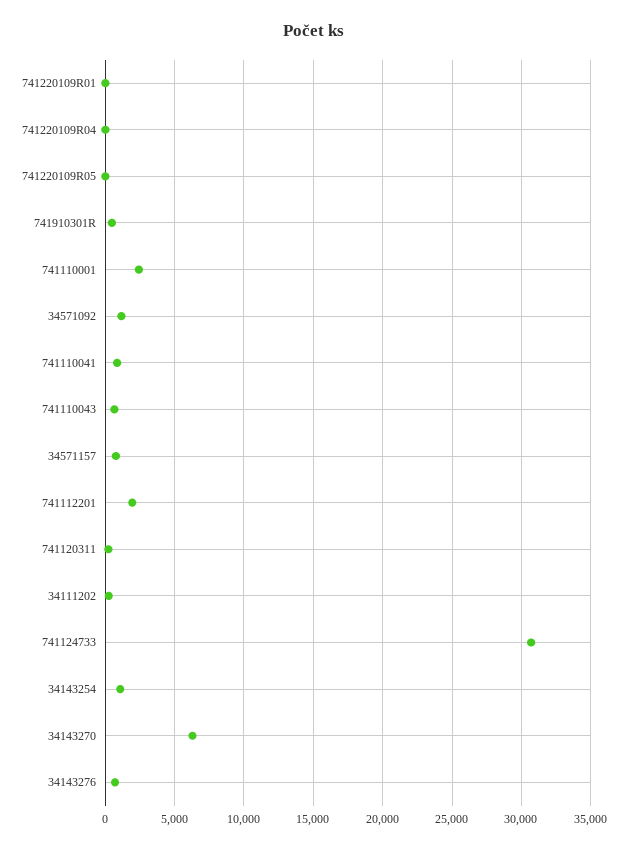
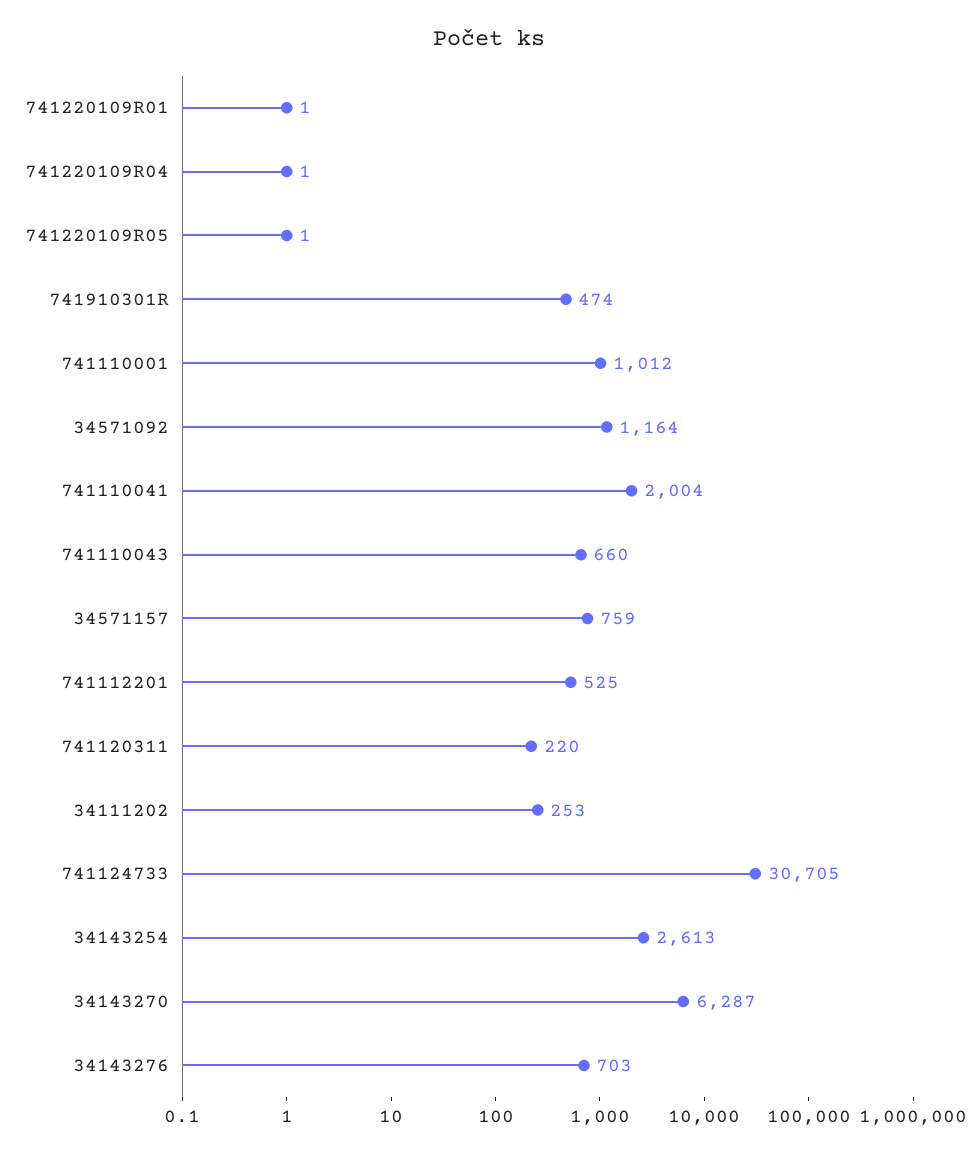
  {
    "741220109R01": 1,
    "741220109R04": 1,
    "741220109R05": 1,
    "741910301R": 474,
-   "741110001": 2500,
+   "741110001": 1012,
    "34571092": 1164,
-   "741110041": 1000,
+   "741110041": 2004,
    "741110043": 660,
    "34571157": 759,
-   "741112201": 2000,
+   "741112201": 525,
    "741120311": 220,
    "34111202": 253,
    "741124733": 30705,
-   "34143254": 1000,
+   "34143254": 2613,
    "34143270": 6287,
    "34143276": 703
  }

